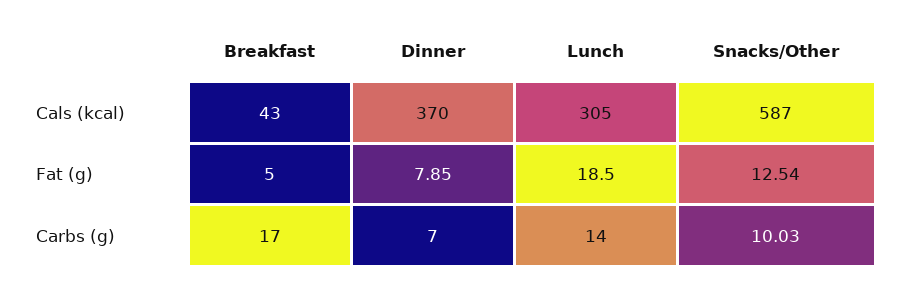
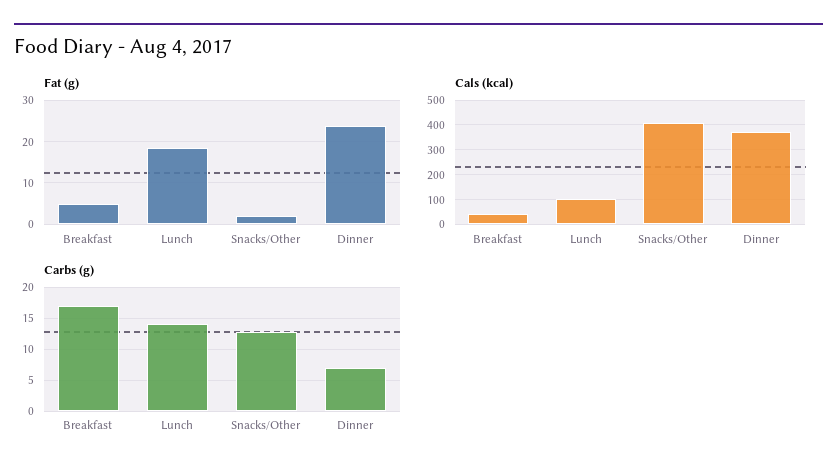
  {
    "Cals (kcal)": {
      "Breakfast": 43,
      "Dinner": 370,
-     "Lunch": 305,
+     "Lunch": 100,
-     "Snacks/Other": 587
+     "Snacks/Other": 400
    },
    "Fat (g)": {
      "Breakfast": 5,
-     "Dinner": 7.85,
+     "Dinner": 24,
      "Lunch": 18.5,
-     "Snacks/Other": 12.54
+     "Snacks/Other": 2
    },
    "Carbs (g)": {
      "Breakfast": 17,
      "Dinner": 7,
      "Lunch": 14,
-     "Snacks/Other": 10.03
+     "Snacks/Other": 13
    }
  }

